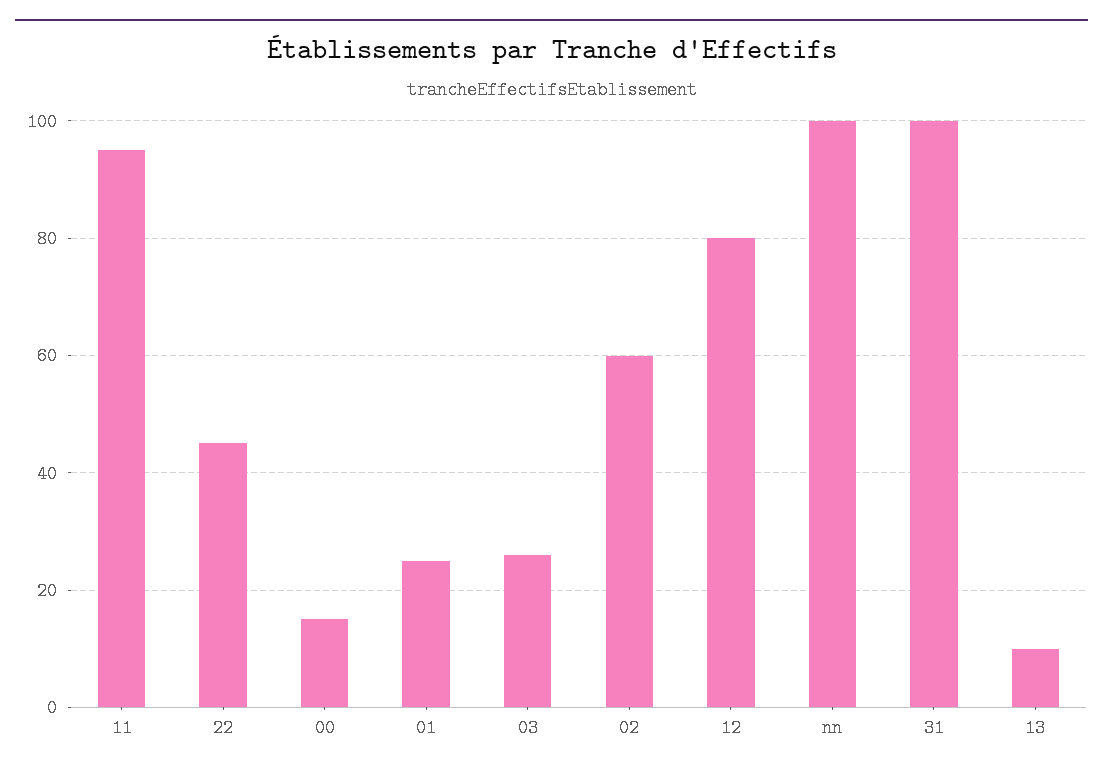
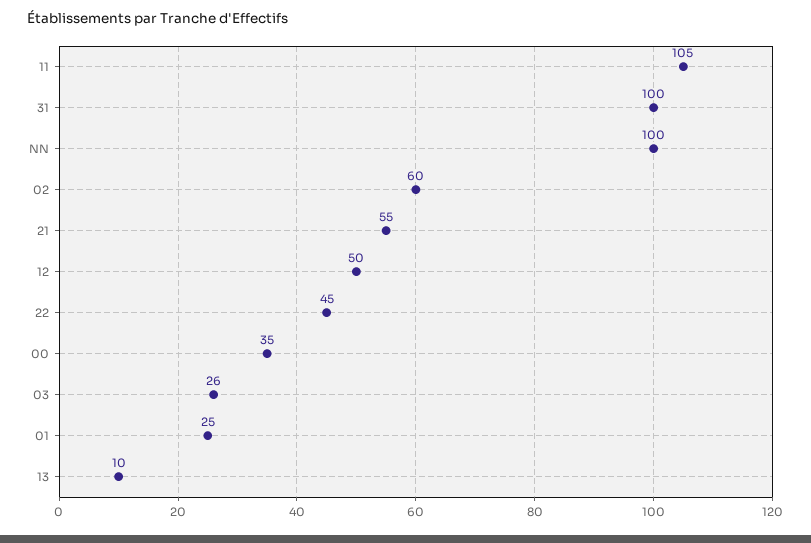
  {
-   "11": 95,
+   "11": 105,
    "22": 45,
-   "00": 15,
+   "00": 35,
    "01": 25,
    "03": 26,
    "02": 60,
-   "12": 80,
+   "12": 50,
    "nn": 100,
    "31": 100,
-   "13": 10
+   "13": 10,
+   "21": 55
  }

